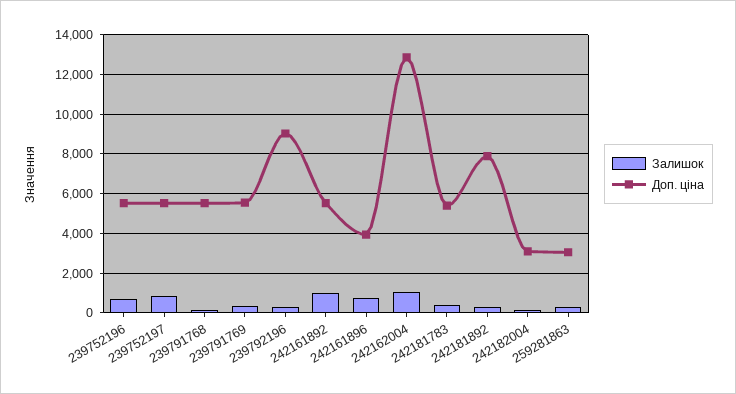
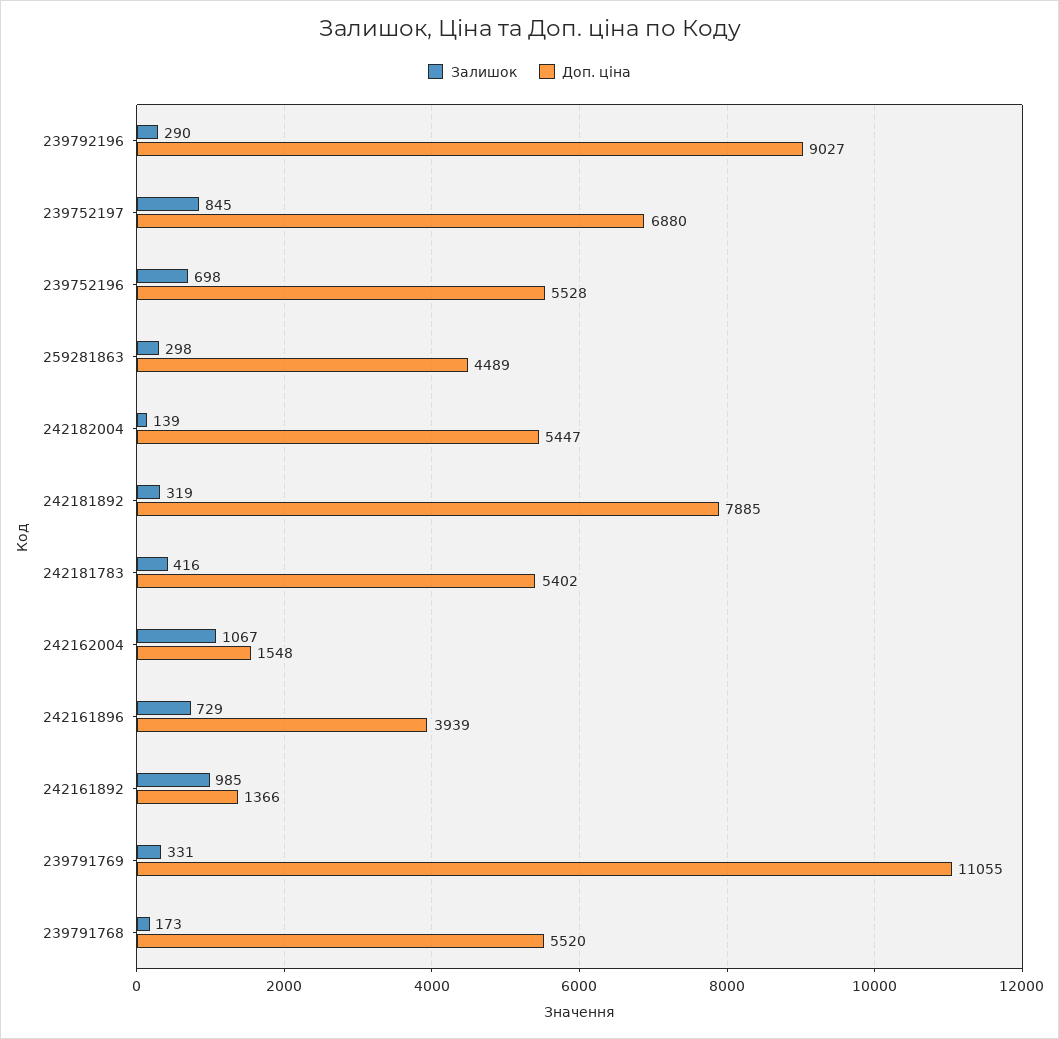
  {
    "Залишок": {
      "239752196": 698,
      "239752197": 845,
      "239791768": 173,
      "239791769": 331,
      "239792196": 290,
      "242161892": 985,
      "242161896": 729,
      "242162004": 1067,
      "242181783": 416,
      "242181892": 319,
      "242182004": 139,
      "259281863": 298
    },
    "Доп. ціна": {
      "239752196": 5528,
-     "239752197": 5500,
+     "239752197": 6880,
      "239791768": 5520,
-     "239791769": 5500,
+     "239791769": 11055,
      "239792196": 9027,
-     "242161892": 5500,
+     "242161892": 1366,
      "242161896": 3939,
-     "242162004": 13000,
+     "242162004": 1548,
      "242181783": 5402,
      "242181892": 7885,
-     "242182004": 3000,
+     "242182004": 5447,
-     "259281863": 3000
+     "259281863": 4489
    }
  }

